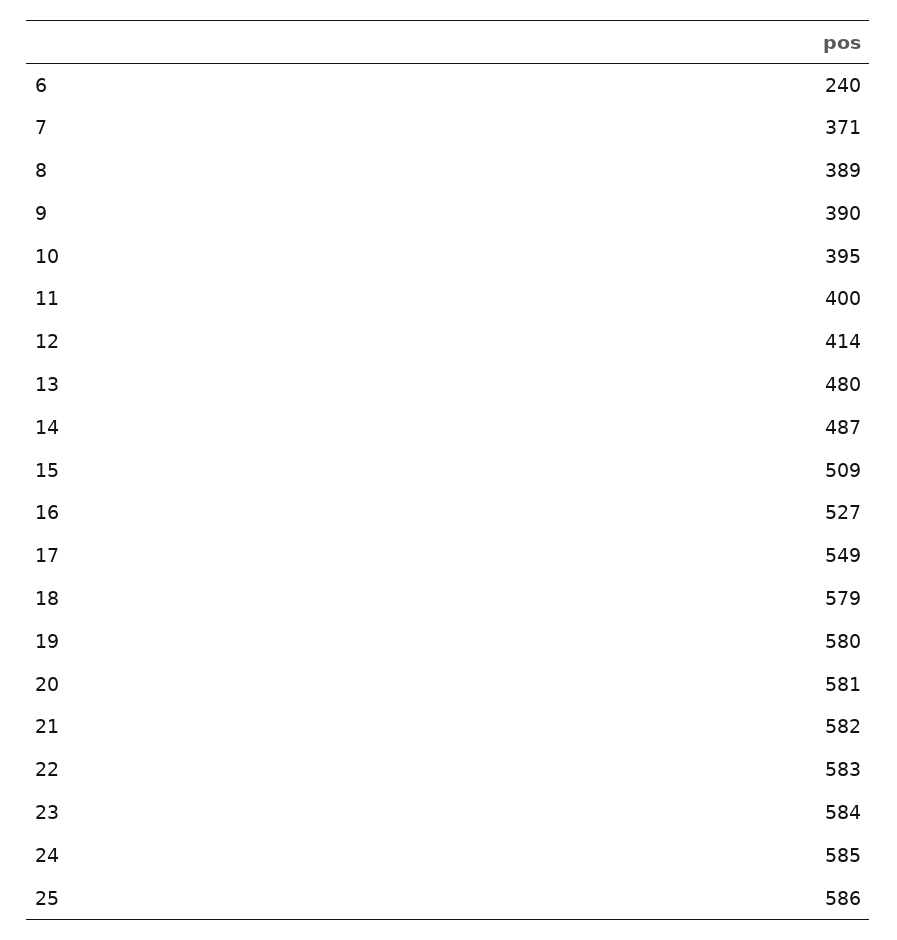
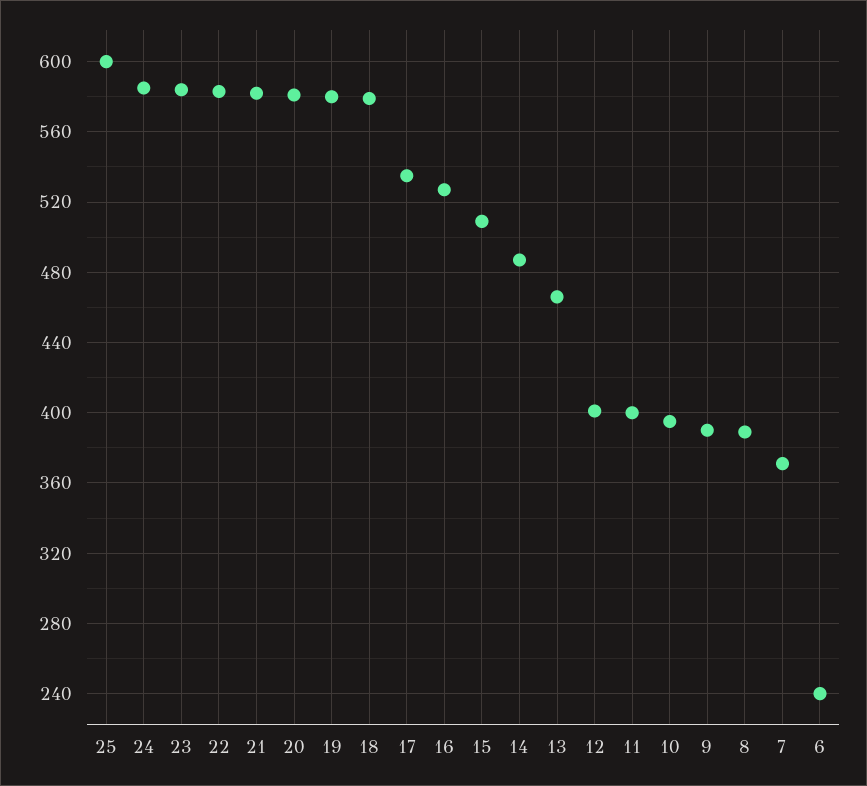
  {
    "6": 240,
    "7": 371,
    "8": 389,
    "9": 390,
    "10": 395,
    "11": 400,
-   "12": 414,
+   "12": 400,
-   "13": 480,
+   "13": 465,
    "14": 487,
    "15": 509,
    "16": 527,
-   "17": 549,
+   "17": 535,
    "18": 579,
    "19": 580,
    "20": 581,
    "21": 582,
    "22": 583,
    "23": 584,
    "24": 585,
-   "25": 586
+   "25": 600
  }

